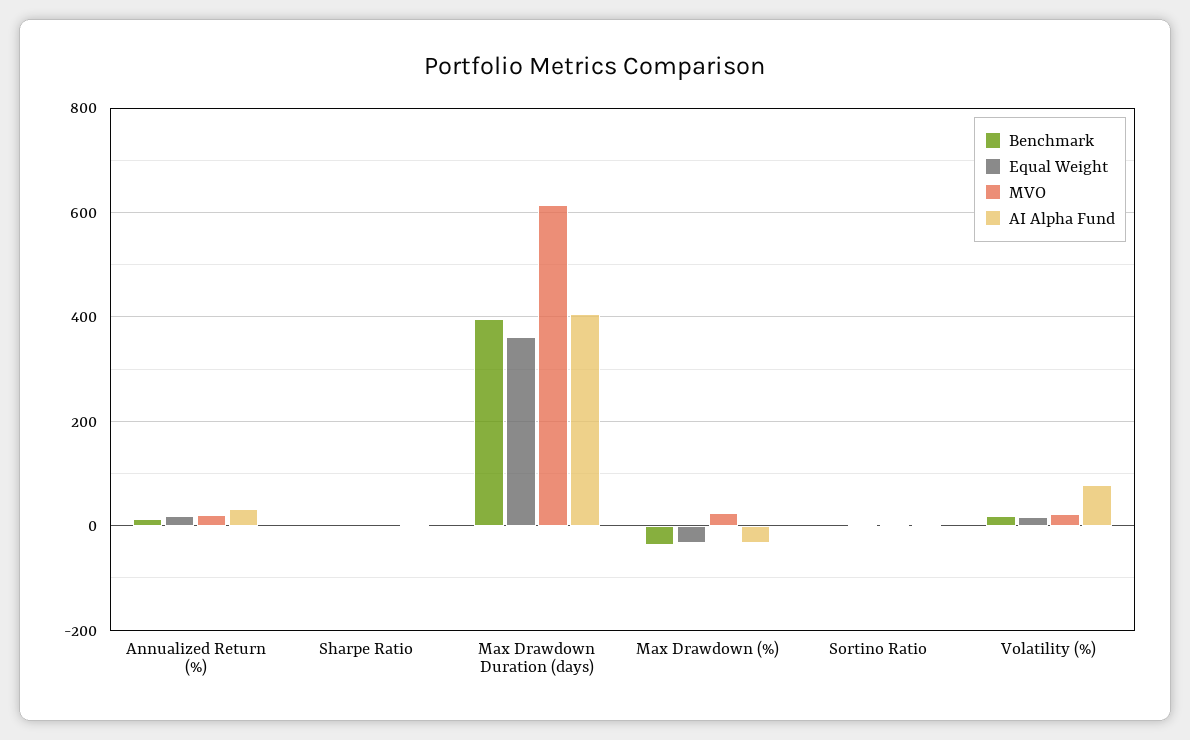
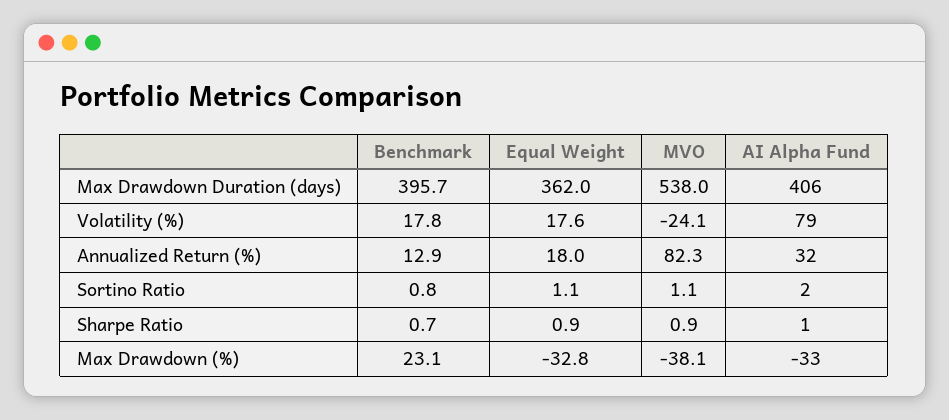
  {
    "Benchmark": {
      "Annualized Return (%)": 12.9,
      "Sharpe Ratio": 0.7,
      "Max Drawdown Duration (days)": 395.7,
-     "Max Drawdown (%)": -40,
+     "Max Drawdown (%)": 23.1,
      "Sortino Ratio": 0.8,
      "Volatility (%)": 17.8
    },
    "Equal Weight": {
      "Annualized Return (%)": 18,
      "Sharpe Ratio": 0.9,
      "Max Drawdown Duration (days)": 362,
      "Max Drawdown (%)": -32.8,
      "Sortino Ratio": 1.1,
      "Volatility (%)": 17.6
    },
    "MVO": {
-     "Annualized Return (%)": 20,
+     "Annualized Return (%)": 82.3,
      "Sharpe Ratio": 0.9,
-     "Max Drawdown Duration (days)": 620,
+     "Max Drawdown Duration (days)": 538,
-     "Max Drawdown (%)": 20,
+     "Max Drawdown (%)": -38.1,
      "Sortino Ratio": 1.1,
-     "Volatility (%)": 20
+     "Volatility (%)": -24.1
    },
    "AI Alpha Fund": {
      "Annualized Return (%)": 32,
      "Sharpe Ratio": 1,
      "Max Drawdown Duration (days)": 406,
      "Max Drawdown (%)": -33,
      "Sortino Ratio": 2,
      "Volatility (%)": 79
    }
  }

